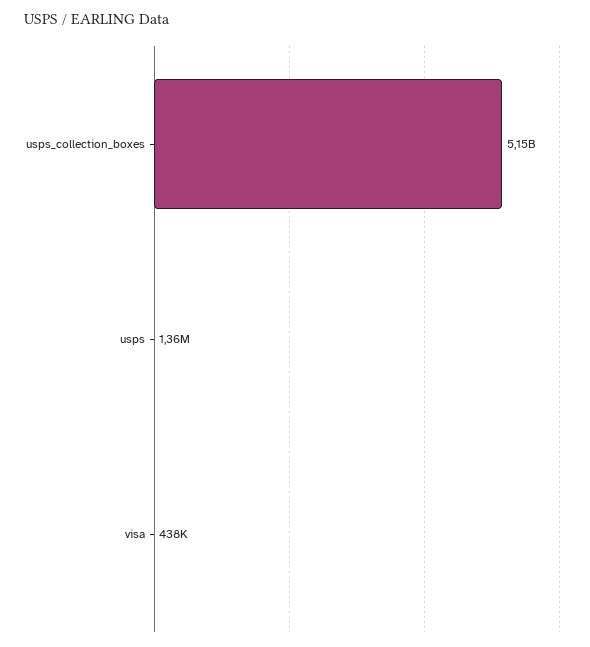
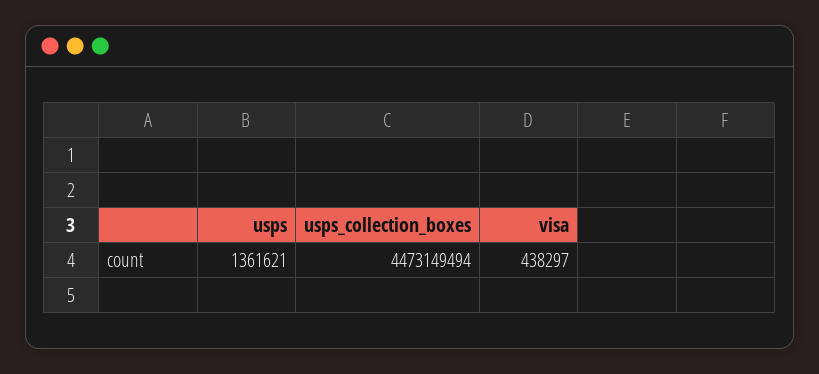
  {
-   "usps_collection_boxes": 5150000000,
+   "usps_collection_boxes": 4473149494,
    "usps": 1361621,
    "visa": 438297
  }

